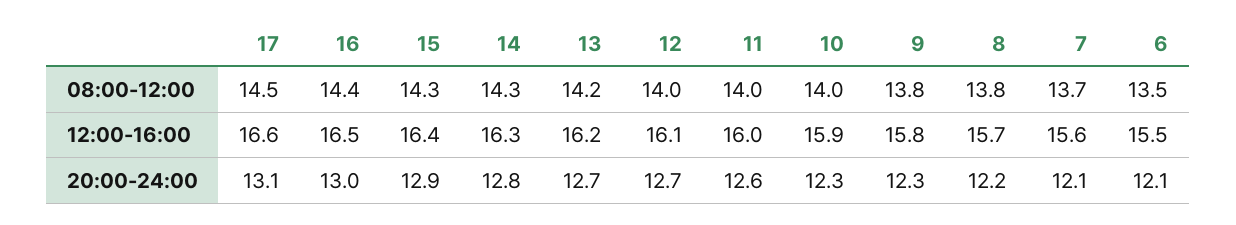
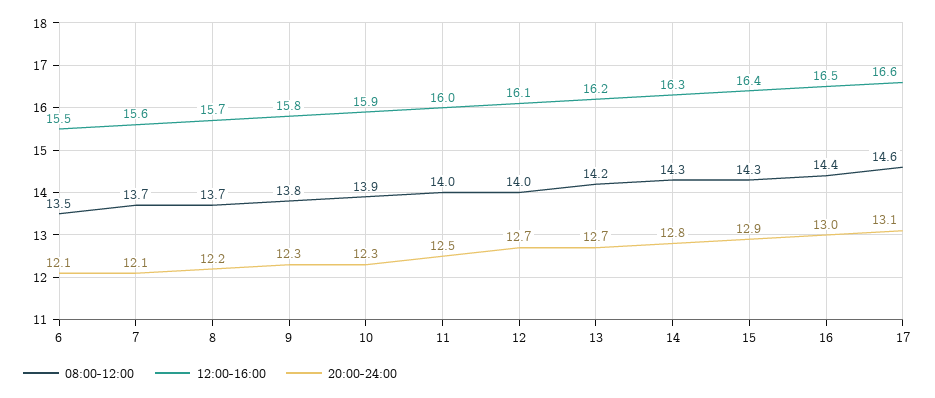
  {
    "08:00-12:00": {
-     "17": 14.5,
+     "17": 14.6,
      "16": 14.4,
      "15": 14.3,
      "14": 14.3,
      "13": 14.2,
      "12": 14,
      "11": 14,
-     "10": 14,
+     "10": 13.9,
      "9": 13.8,
-     "8": 13.8,
+     "8": 13.7,
      "7": 13.7,
      "6": 13.5
    },
    "12:00-16:00": {
      "17": 16.6,
      "16": 16.5,
      "15": 16.4,
      "14": 16.3,
      "13": 16.2,
      "12": 16.1,
      "11": 16,
      "10": 15.9,
      "9": 15.8,
      "8": 15.7,
      "7": 15.6,
      "6": 15.5
    },
    "20:00-24:00": {
      "17": 13.1,
      "16": 13,
      "15": 12.9,
      "14": 12.8,
      "13": 12.7,
      "12": 12.7,
-     "11": 12.6,
+     "11": 12.5,
      "10": 12.3,
      "9": 12.3,
      "8": 12.2,
      "7": 12.1,
      "6": 12.1
    }
  }

